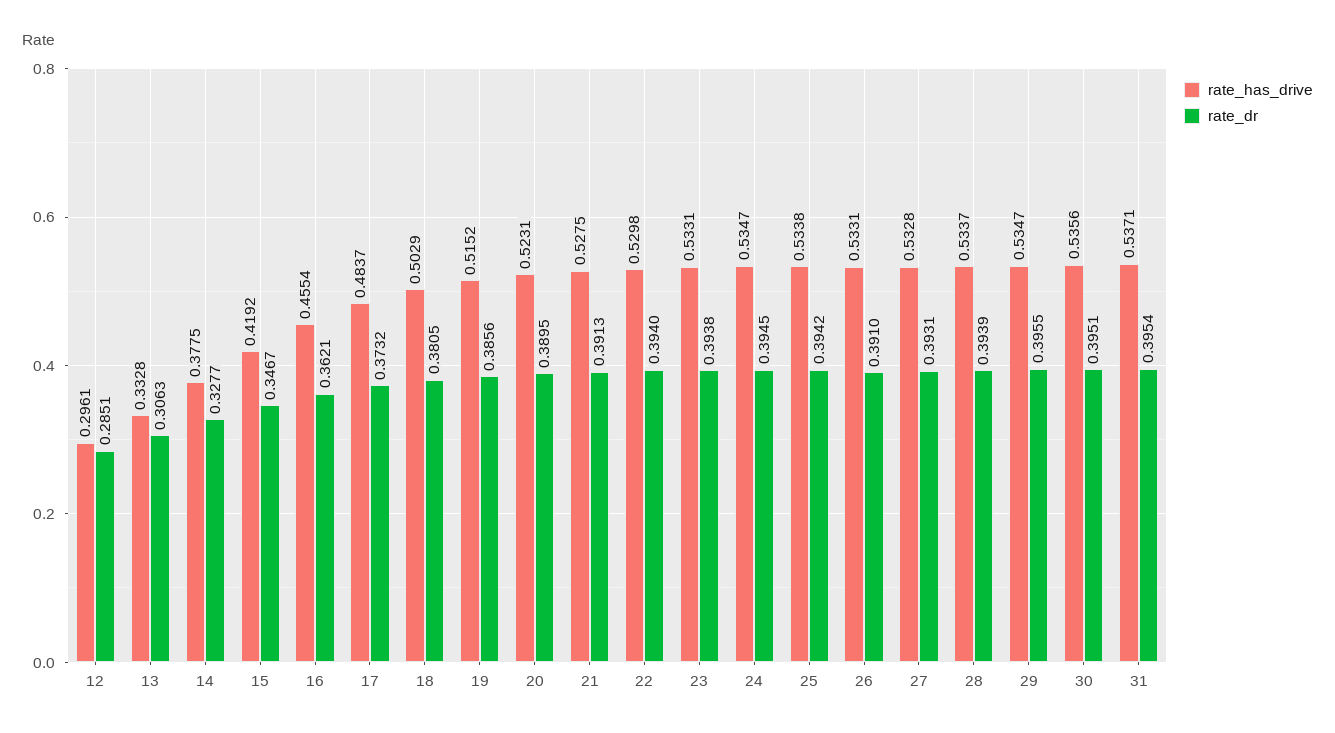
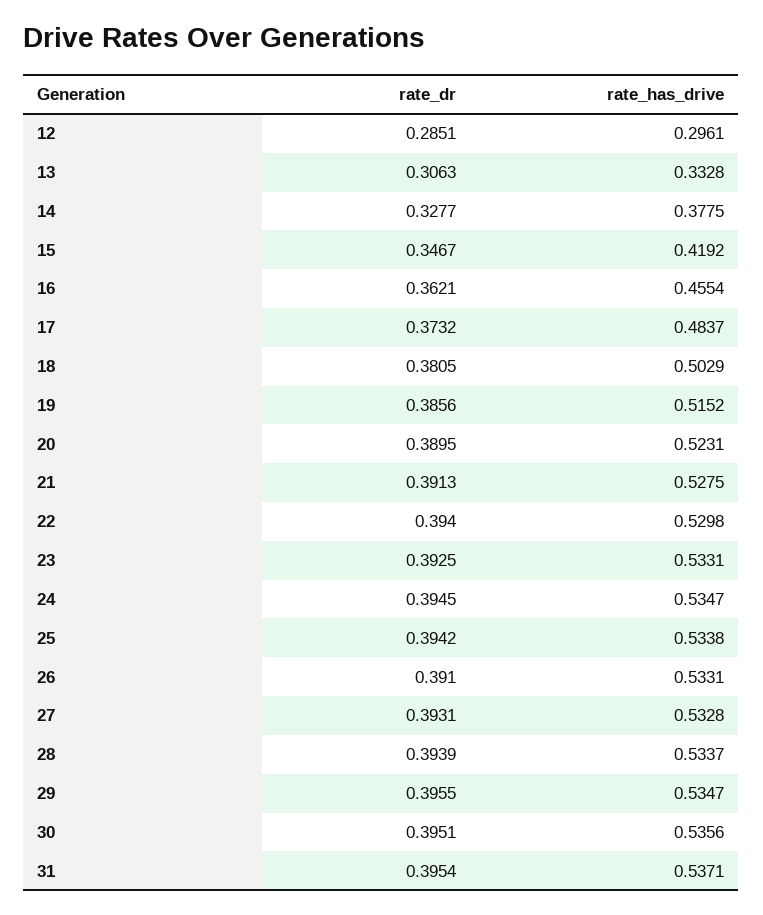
  {
    "rate_has_drive": {
      "12": 0.2961,
      "13": 0.3328,
      "14": 0.3775,
      "15": 0.4192,
      "16": 0.4554,
      "17": 0.4837,
      "18": 0.5029,
      "19": 0.5152,
      "20": 0.5231,
      "21": 0.5275,
      "22": 0.5298,
      "23": 0.5331,
      "24": 0.5347,
      "25": 0.5338,
      "26": 0.5331,
      "27": 0.5328,
      "28": 0.5337,
      "29": 0.5347,
      "30": 0.5356,
      "31": 0.5371
    },
    "rate_dr": {
      "12": 0.2851,
      "13": 0.3063,
      "14": 0.3277,
      "15": 0.3467,
      "16": 0.3621,
      "17": 0.3732,
      "18": 0.3805,
      "19": 0.3856,
      "20": 0.3895,
      "21": 0.3913,
      "22": 0.394,
-     "23": 0.3938,
+     "23": 0.3925,
      "24": 0.3945,
      "25": 0.3942,
      "26": 0.391,
      "27": 0.3931,
      "28": 0.3939,
      "29": 0.3955,
      "30": 0.3951,
      "31": 0.3954
    }
  }

